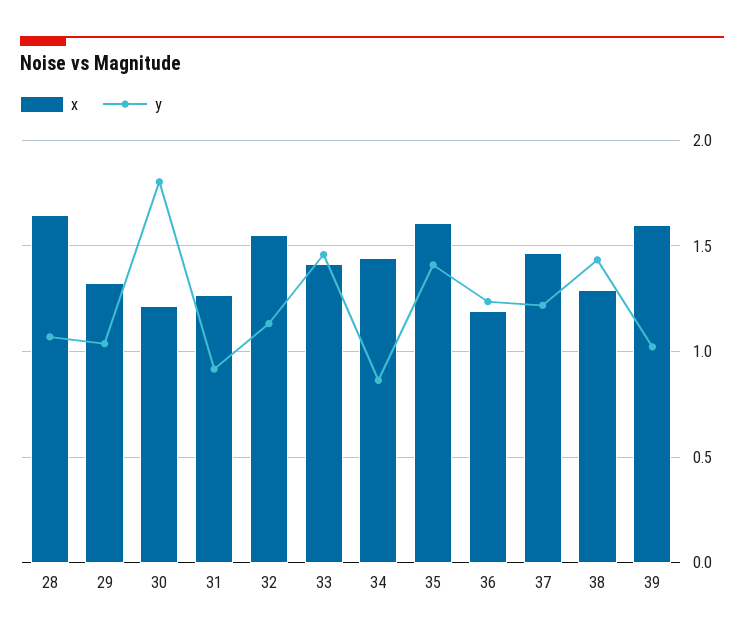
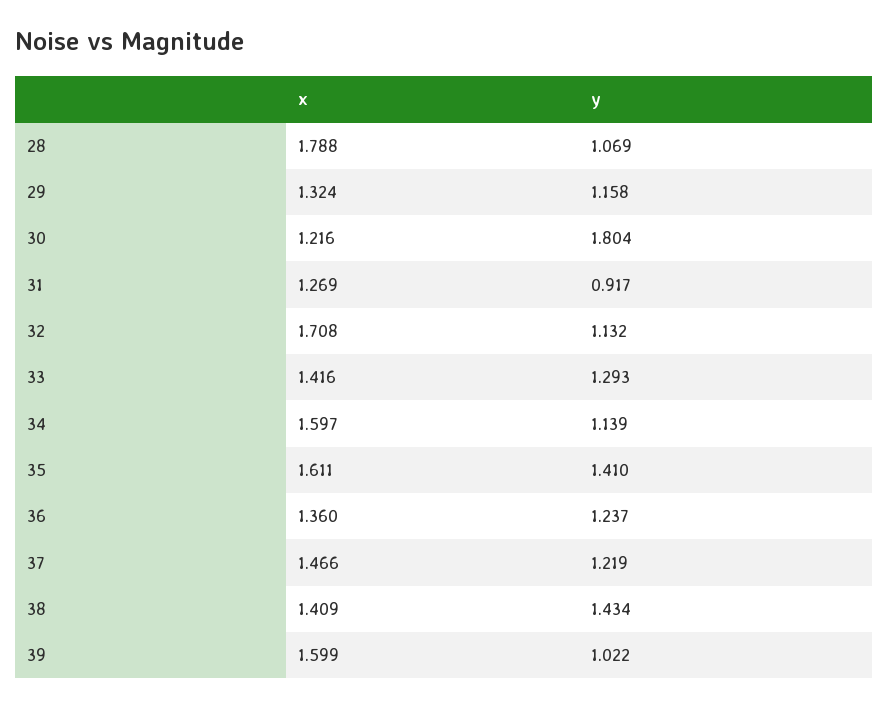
  {
    "x": {
-     "28": 1.65,
+     "28": 1.788,
      "29": 1.324,
      "30": 1.216,
      "31": 1.269,
-     "32": 1.55,
+     "32": 1.708,
      "33": 1.416,
-     "34": 1.45,
+     "34": 1.597,
      "35": 1.611,
-     "36": 1.2,
+     "36": 1.36,
      "37": 1.466,
-     "38": 1.3,
+     "38": 1.409,
      "39": 1.599
    },
    "y": {
      "28": 1.069,
-     "29": 1.05,
+     "29": 1.158,
      "30": 1.804,
      "31": 0.917,
      "32": 1.132,
-     "33": 1.45,
+     "33": 1.293,
-     "34": 0.85,
+     "34": 1.139,
      "35": 1.41,
      "36": 1.237,
      "37": 1.219,
      "38": 1.434,
      "39": 1.022
    }
  }

